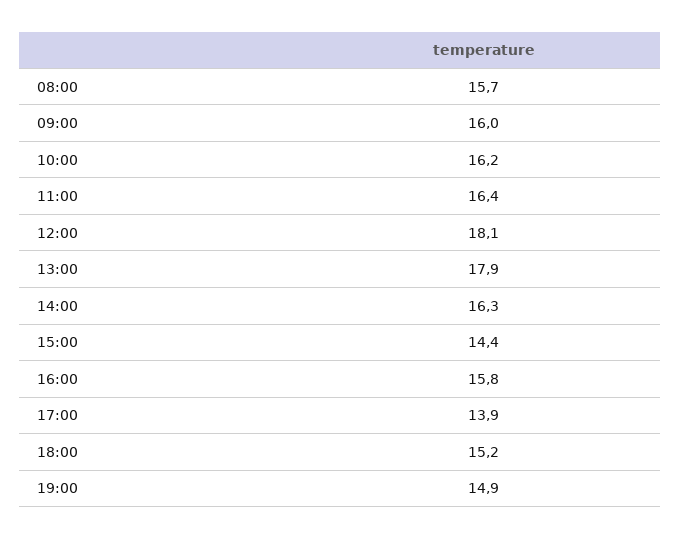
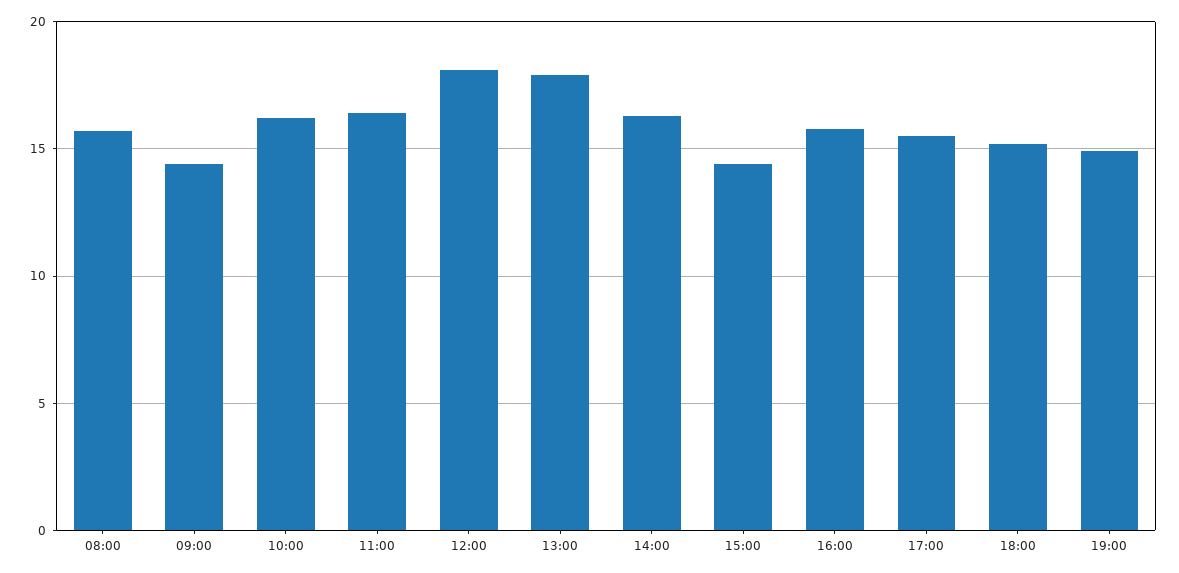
  {
    "08:00": 15.7,
-   "09:00": 16,
+   "09:00": 14.5,
    "10:00": 16.2,
    "11:00": 16.4,
    "12:00": 18.1,
    "13:00": 17.9,
    "14:00": 16.3,
    "15:00": 14.4,
    "16:00": 15.8,
-   "17:00": 13.9,
+   "17:00": 15.5,
    "18:00": 15.2,
    "19:00": 14.9
  }

